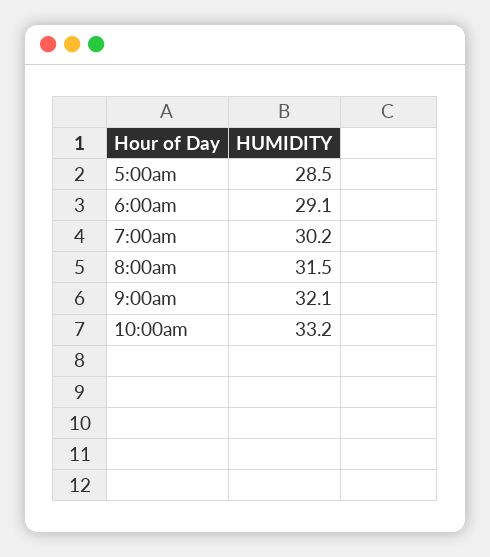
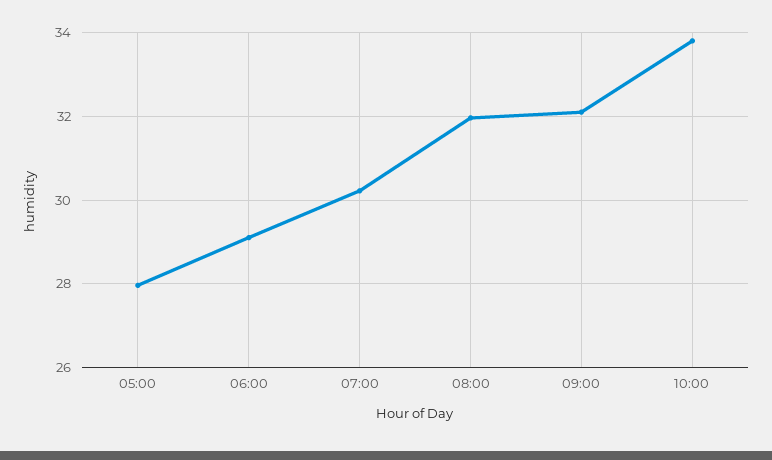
  {
-   "5:00am": 28.5,
+   "5:00am": 28,
    "6:00am": 29.1,
    "7:00am": 30.2,
-   "8:00am": 31.5,
+   "8:00am": 32,
    "9:00am": 32.1,
-   "10:00am": 33.2
+   "10:00am": 33.8
  }

